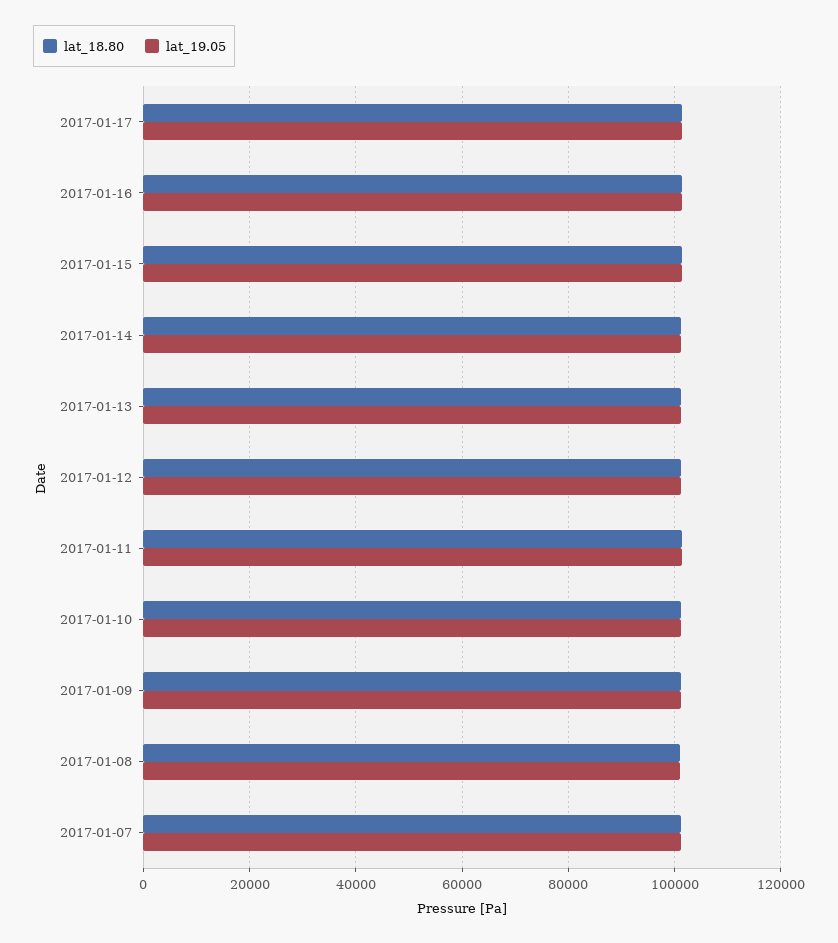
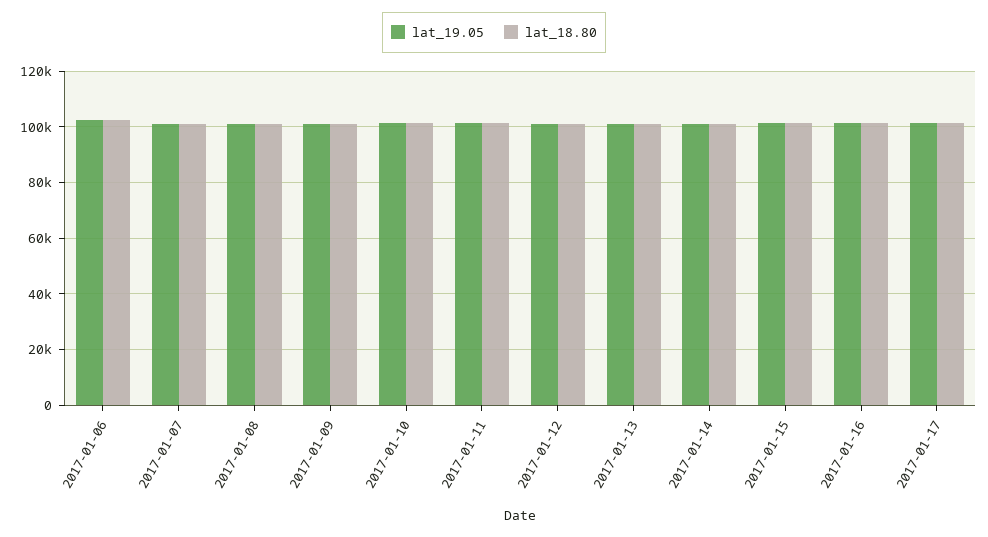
  {
    "lat_18.80": {
      "2017-01-17": 102000,
      "2017-01-16": 102000,
      "2017-01-15": 102000,
      "2017-01-14": 102000,
      "2017-01-13": 102000,
      "2017-01-12": 102000,
      "2017-01-11": 102000,
      "2017-01-10": 102000,
      "2017-01-09": 102000,
      "2017-01-08": 102000,
-     "2017-01-07": 102000
+     "2017-01-07": 102000,
+     "2017-01-06": 102500
    },
    "lat_19.05": {
      "2017-01-17": 102000,
      "2017-01-16": 102000,
      "2017-01-15": 102000,
      "2017-01-14": 102000,
      "2017-01-13": 102000,
      "2017-01-12": 102000,
      "2017-01-11": 102000,
      "2017-01-10": 102000,
      "2017-01-09": 102000,
      "2017-01-08": 102000,
-     "2017-01-07": 102000
+     "2017-01-07": 102000,
+     "2017-01-06": 102500
    }
  }

